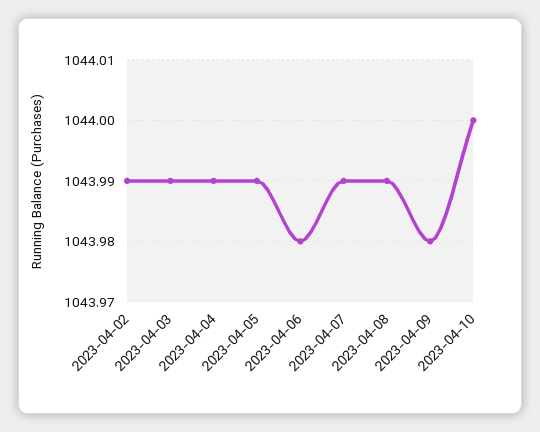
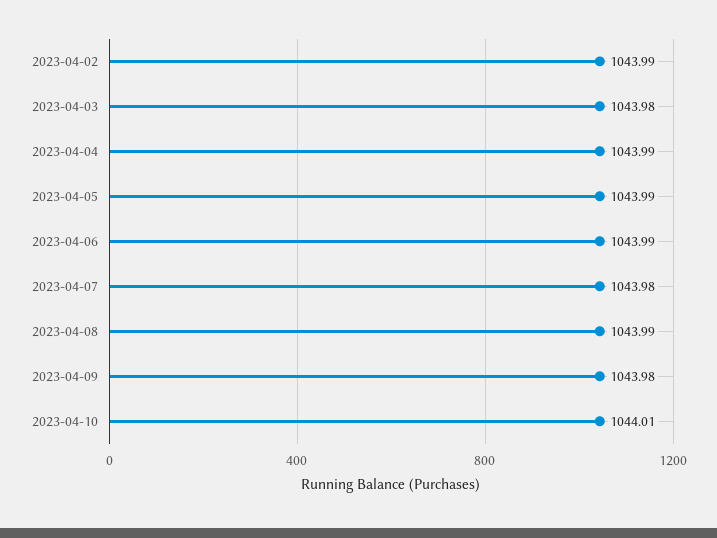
  {
    "2023-04-02": 1043.99,
-   "2023-04-03": 1043.99,
+   "2023-04-03": 1043.98,
    "2023-04-04": 1043.99,
    "2023-04-05": 1043.99,
-   "2023-04-06": 1043.98,
+   "2023-04-06": 1043.99,
-   "2023-04-07": 1043.99,
+   "2023-04-07": 1043.98,
    "2023-04-08": 1043.99,
    "2023-04-09": 1043.98,
-   "2023-04-10": 1044
+   "2023-04-10": 1044.01
  }

